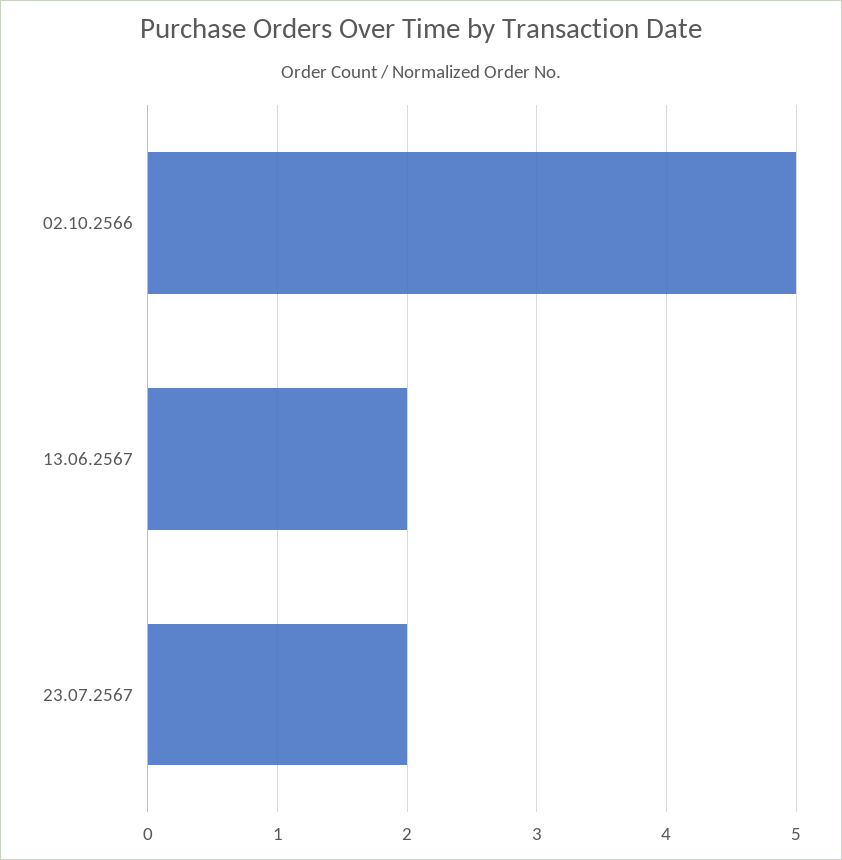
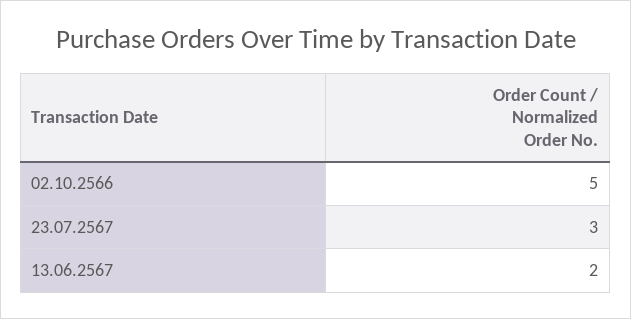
  {
    "02.10.2566": 5,
    "13.06.2567": 2,
-   "23.07.2567": 2
+   "23.07.2567": 3
  }

